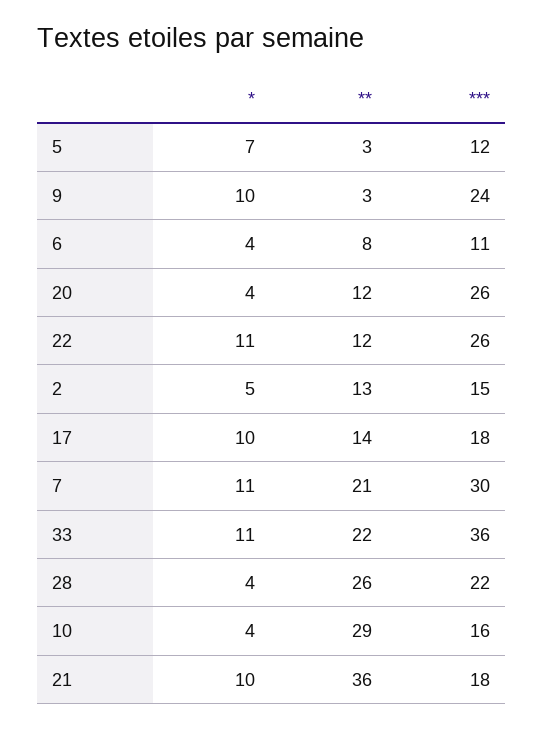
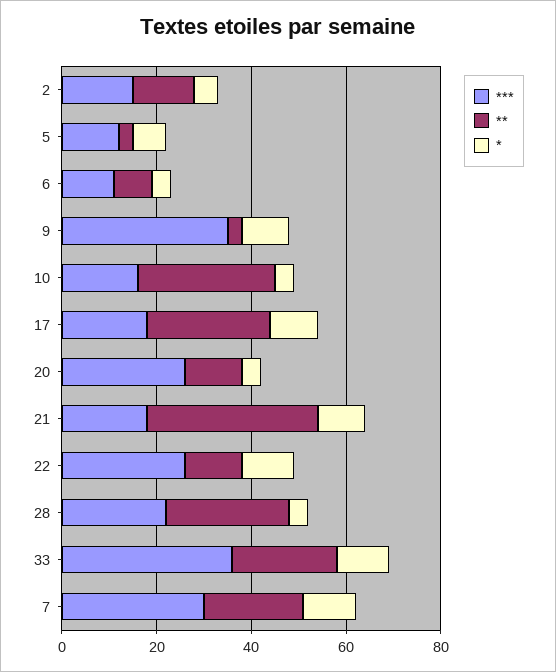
  {
    "*": {
      "5": 7,
      "9": 10,
      "6": 4,
      "20": 4,
      "22": 11,
      "2": 5,
      "17": 10,
      "7": 11,
      "33": 11,
      "28": 4,
      "10": 4,
      "21": 10
    },
    "**": {
      "5": 3,
      "9": 3,
      "6": 8,
      "20": 12,
      "22": 12,
      "2": 13,
-     "17": 14,
+     "17": 25,
      "7": 21,
      "33": 22,
      "28": 26,
      "10": 29,
      "21": 36
    },
    "***": {
      "5": 12,
-     "9": 24,
+     "9": 35,
      "6": 11,
      "20": 26,
      "22": 26,
      "2": 15,
      "17": 18,
      "7": 30,
      "33": 36,
      "28": 22,
      "10": 16,
      "21": 18
    }
  }

